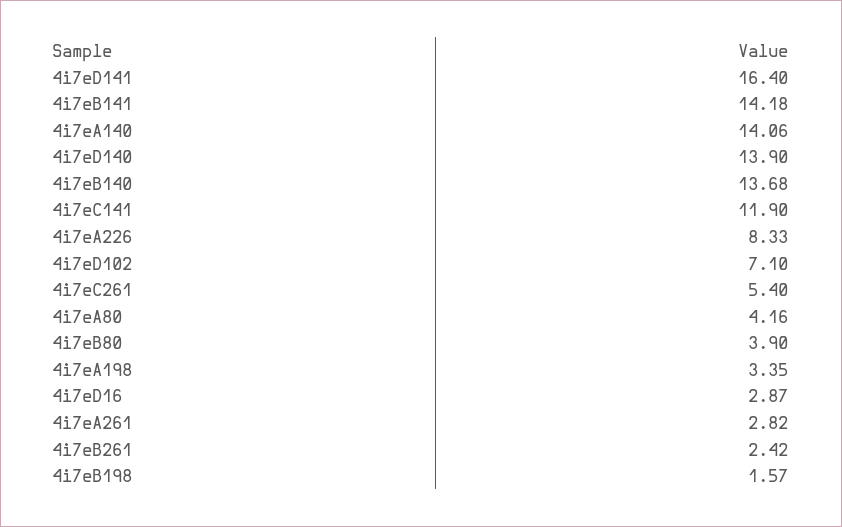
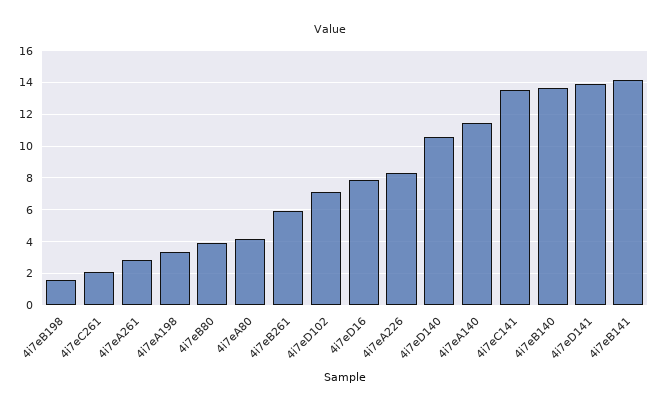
  {
-   "4i7eD141": 16.4,
+   "4i7eD141": 14,
    "4i7eB141": 14.18,
-   "4i7eA140": 14.06,
+   "4i7eA140": 11.5,
-   "4i7eD140": 13.9,
+   "4i7eD140": 10.5,
    "4i7eB140": 13.68,
-   "4i7eC141": 11.9,
+   "4i7eC141": 13.5,
    "4i7eA226": 8.33,
    "4i7eD102": 7.1,
-   "4i7eC261": 5.4,
+   "4i7eC261": 2,
    "4i7eA80": 4.16,
    "4i7eB80": 3.9,
    "4i7eA198": 3.35,
-   "4i7eD16": 2.87,
+   "4i7eD16": 8,
    "4i7eA261": 2.82,
-   "4i7eB261": 2.42,
+   "4i7eB261": 6,
    "4i7eB198": 1.57
  }

